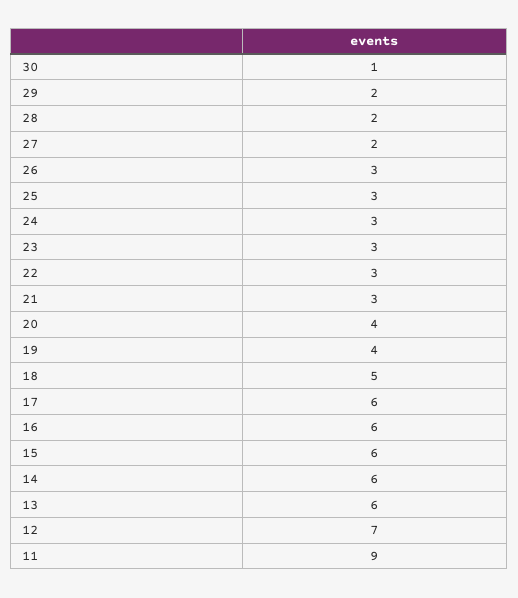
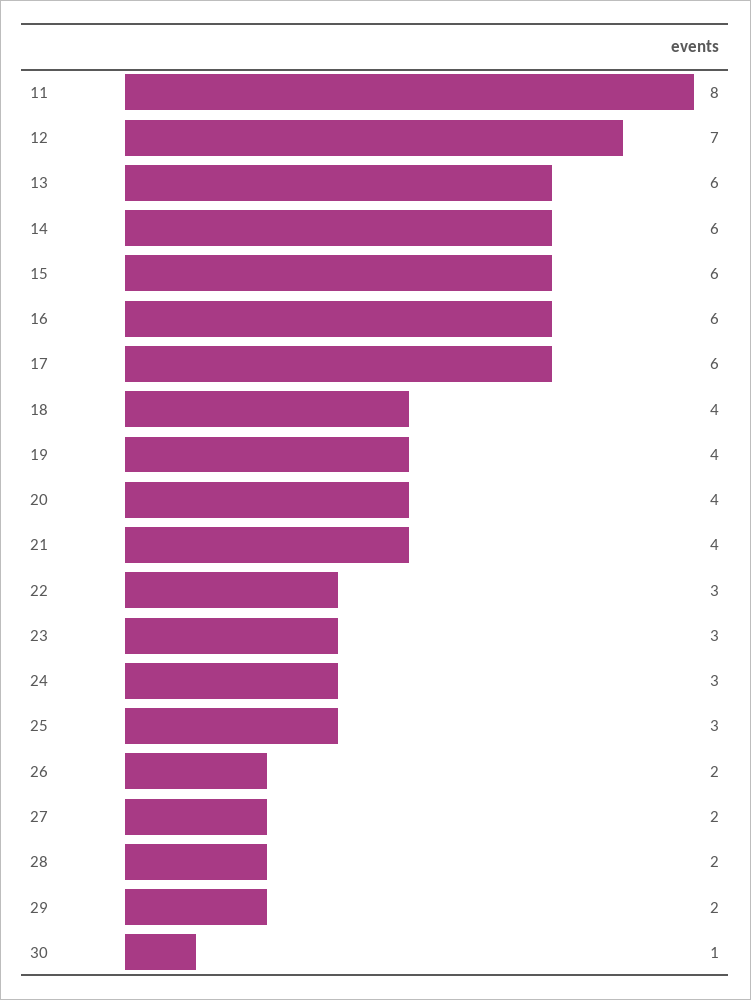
  {
    "30": 1,
    "29": 2,
    "28": 2,
    "27": 2,
-   "26": 3,
+   "26": 2,
    "25": 3,
    "24": 3,
    "23": 3,
    "22": 3,
-   "21": 3,
+   "21": 4,
    "20": 4,
    "19": 4,
-   "18": 5,
+   "18": 4,
    "17": 6,
    "16": 6,
    "15": 6,
    "14": 6,
    "13": 6,
    "12": 7,
-   "11": 9
+   "11": 8
  }

